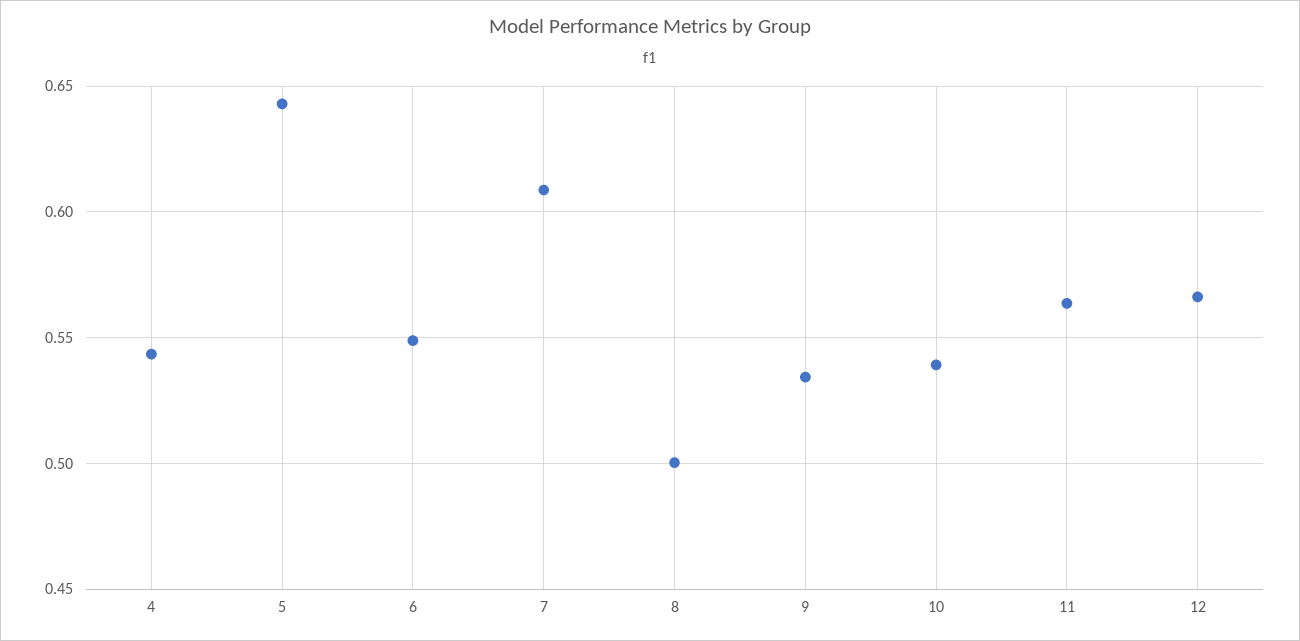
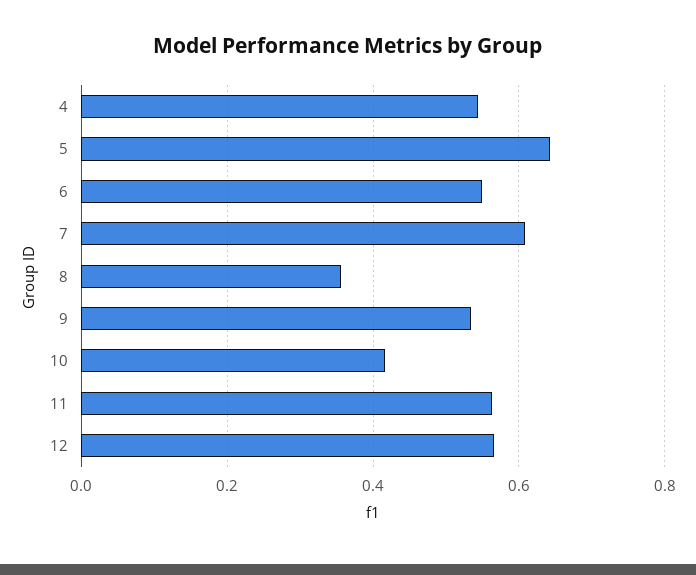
  {
    "4": 0.545,
    "5": 0.645,
    "6": 0.55,
    "7": 0.61,
-   "8": 0.5,
+   "8": 0.36,
    "9": 0.535,
-   "10": 0.54,
+   "10": 0.42,
    "11": 0.565,
    "12": 0.565
  }

